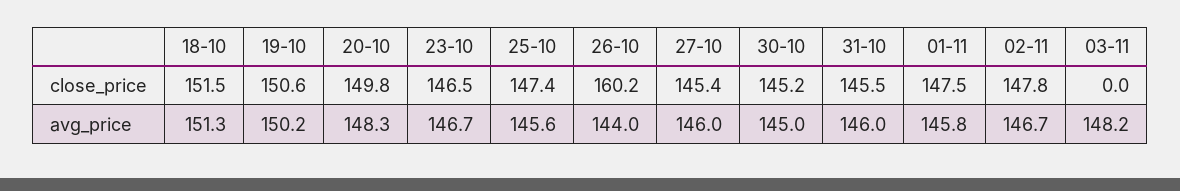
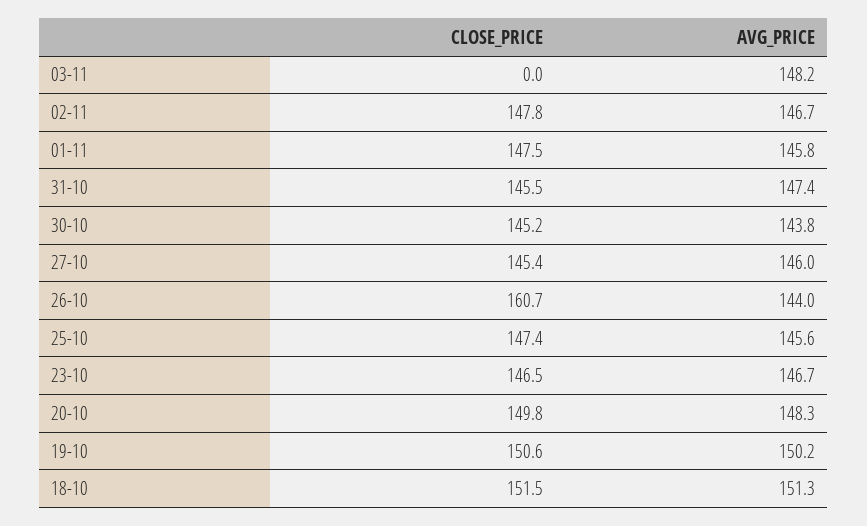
  {
    "18-10": {
      "close_price": 151.5,
      "avg_price": 151.3
    },
    "19-10": {
      "close_price": 150.6,
      "avg_price": 150.2
    },
    "20-10": {
      "close_price": 149.8,
      "avg_price": 148.3
    },
    "23-10": {
      "close_price": 146.5,
      "avg_price": 146.7
    },
    "25-10": {
      "close_price": 147.4,
      "avg_price": 145.6
    },
    "26-10": {
-     "close_price": 160.2,
+     "close_price": 160.7,
      "avg_price": 144
    },
    "27-10": {
      "close_price": 145.4,
      "avg_price": 146
    },
    "30-10": {
      "close_price": 145.2,
-     "avg_price": 145
+     "avg_price": 143.8
    },
    "31-10": {
      "close_price": 145.5,
-     "avg_price": 146
+     "avg_price": 147.4
    },
    "01-11": {
      "close_price": 147.5,
      "avg_price": 145.8
    },
    "02-11": {
      "close_price": 147.8,
      "avg_price": 146.7
    },
    "03-11": {
      "close_price": 0,
      "avg_price": 148.2
    }
  }

